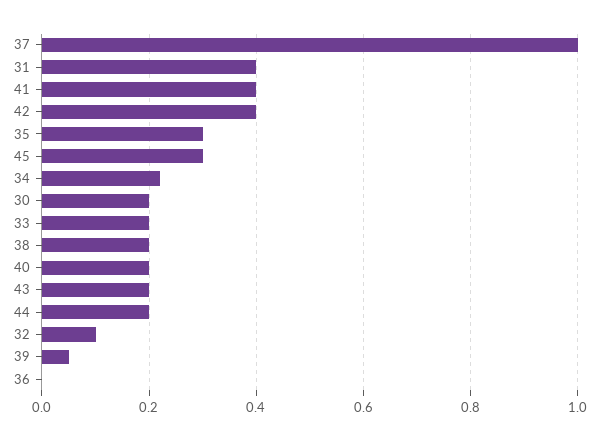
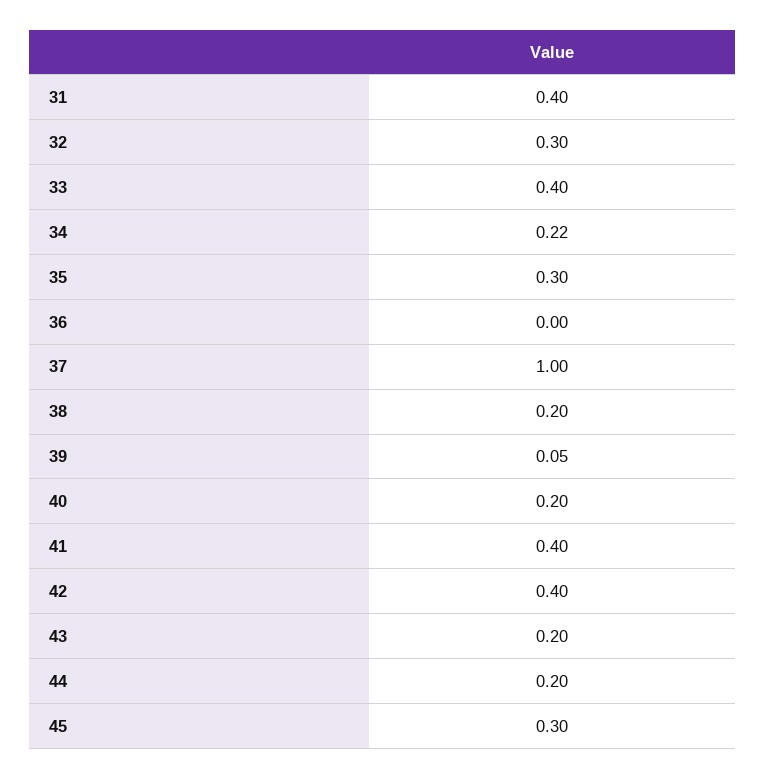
  {
    "37": 1,
    "31": 0.4,
    "41": 0.4,
    "42": 0.4,
    "35": 0.3,
    "45": 0.3,
    "34": 0.22,
-   "30": 0.2,
-   "33": 0.2,
+   "33": 0.4,
    "38": 0.2,
    "40": 0.2,
    "43": 0.2,
    "44": 0.2,
-   "32": 0.1,
+   "32": 0.3,
    "39": 0.05,
    "36": 0
  }

